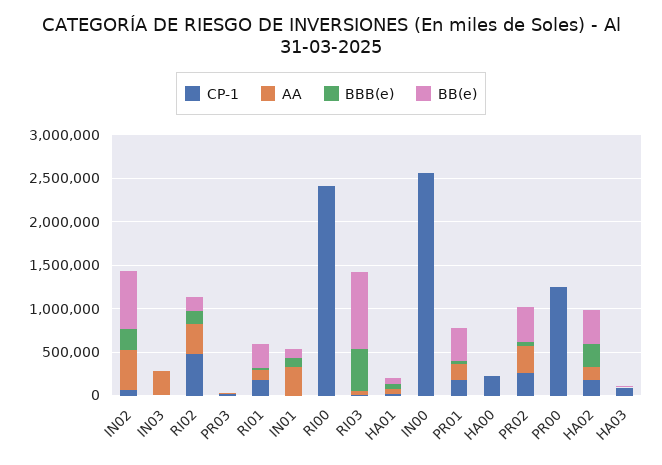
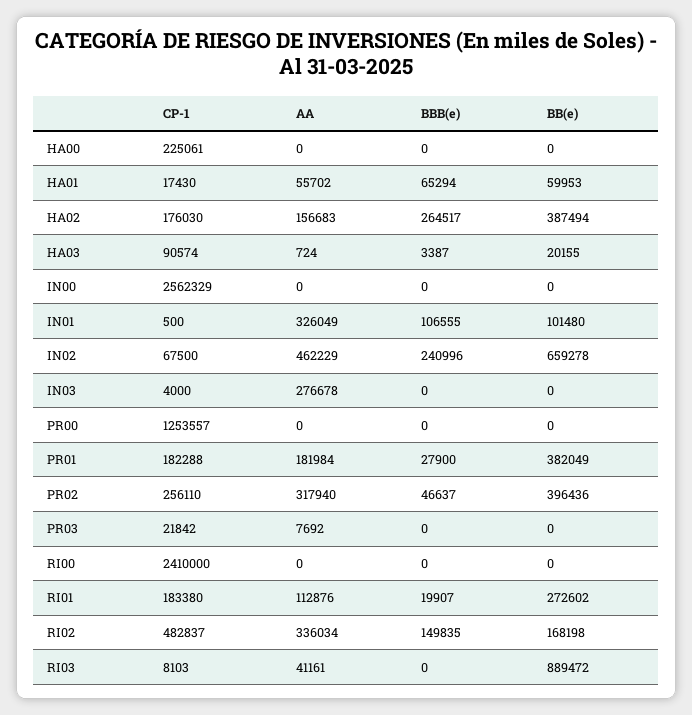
  {
    "CP-1": {
      "IN02": 67500,
      "IN03": 4000,
      "RI02": 482837,
      "PR03": 21842,
      "RI01": 183380,
      "IN01": 500,
      "RI00": 2410000,
      "RI03": 8103,
      "HA01": 17430,
      "IN00": 2562329,
      "PR01": 182288,
      "HA00": 225061,
      "PR02": 256110,
      "PR00": 1253557,
      "HA02": 176030,
      "HA03": 90574
    },
    "AA": {
      "IN02": 462229,
      "IN03": 276678,
      "RI02": 336034,
      "PR03": 7692,
      "RI01": 112876,
      "IN01": 326049,
      "RI00": 0,
      "RI03": 41161,
      "HA01": 55702,
      "IN00": 0,
      "PR01": 181984,
      "HA00": 0,
      "PR02": 317940,
      "PR00": 0,
      "HA02": 156683,
      "HA03": 724
    },
    "BBB(e)": {
      "IN02": 240996,
      "IN03": 0,
      "RI02": 149835,
      "PR03": 0,
      "RI01": 19907,
      "IN01": 106555,
      "RI00": 0,
-     "RI03": 500000,
+     "RI03": 0,
      "HA01": 65294,
      "IN00": 0,
      "PR01": 27900,
      "HA00": 0,
      "PR02": 46637,
      "PR00": 0,
      "HA02": 264517,
      "HA03": 3387
    },
    "BB(e)": {
      "IN02": 659278,
      "IN03": 0,
      "RI02": 168198,
      "PR03": 0,
      "RI01": 272602,
      "IN01": 101480,
      "RI00": 0,
      "RI03": 889472,
      "HA01": 59953,
      "IN00": 0,
      "PR01": 382049,
      "HA00": 0,
      "PR02": 396436,
      "PR00": 0,
      "HA02": 387494,
      "HA03": 20155
    }
  }

